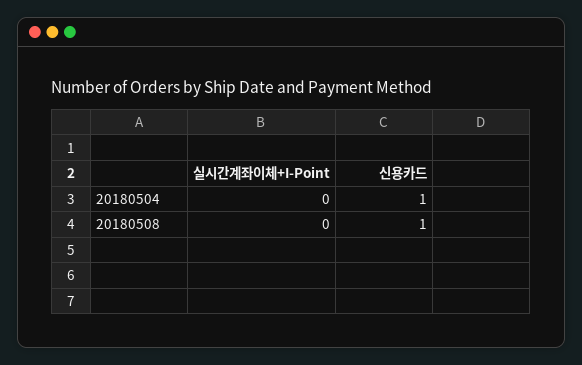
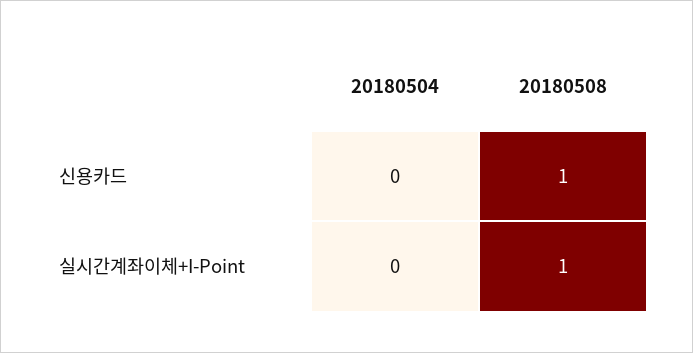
  {
    "실시간계좌이체+I-Point": {
      "20180504": 0,
-     "20180508": 0
+     "20180508": 1
    },
    "신용카드": {
-     "20180504": 1,
+     "20180504": 0,
      "20180508": 1
    }
  }

